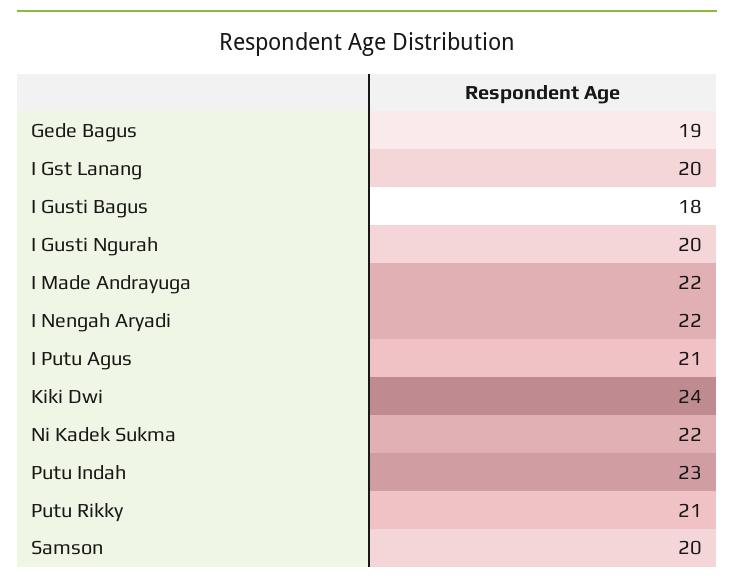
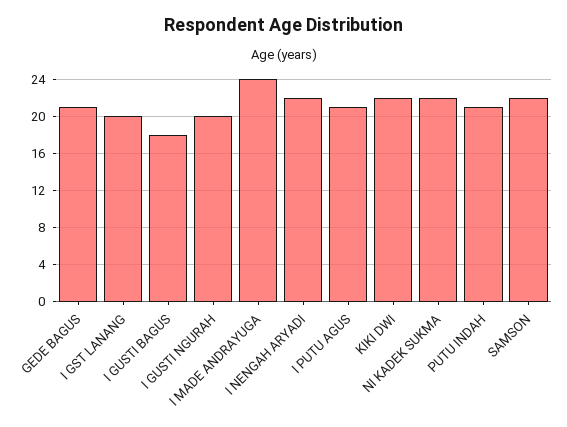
  {
-   "Gede Bagus": 19,
+   "Gede Bagus": 21,
    "I Gst Lanang": 20,
    "I Gusti Bagus": 18,
    "I Gusti Ngurah": 20,
-   "I Made Andrayuga": 22,
+   "I Made Andrayuga": 24,
    "I Nengah Aryadi": 22,
    "I Putu Agus": 21,
-   "Kiki Dwi": 24,
+   "Kiki Dwi": 22,
    "Ni Kadek Sukma": 22,
-   "Putu Indah": 23,
+   "Putu Indah": 21,
-   "Putu Rikky": 21,
-   "Samson": 20
+   "Samson": 22
  }

